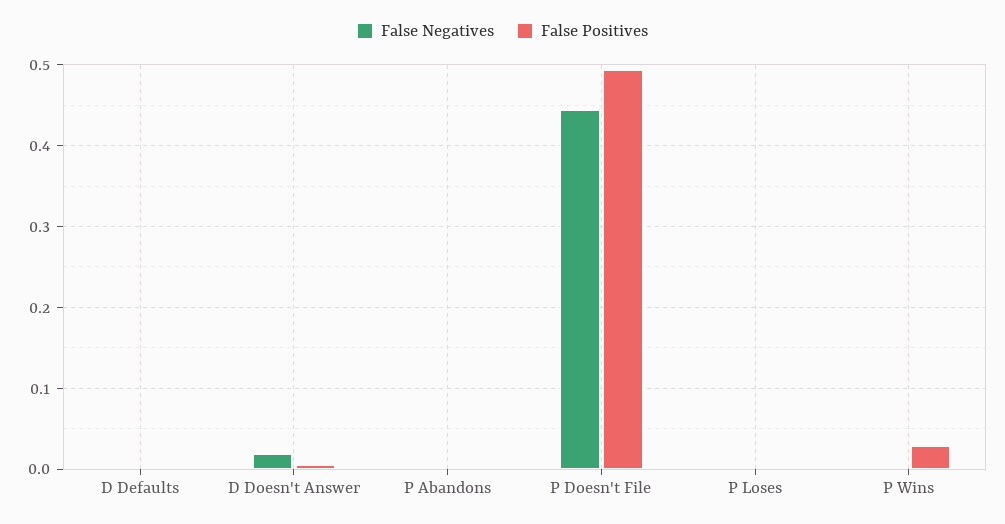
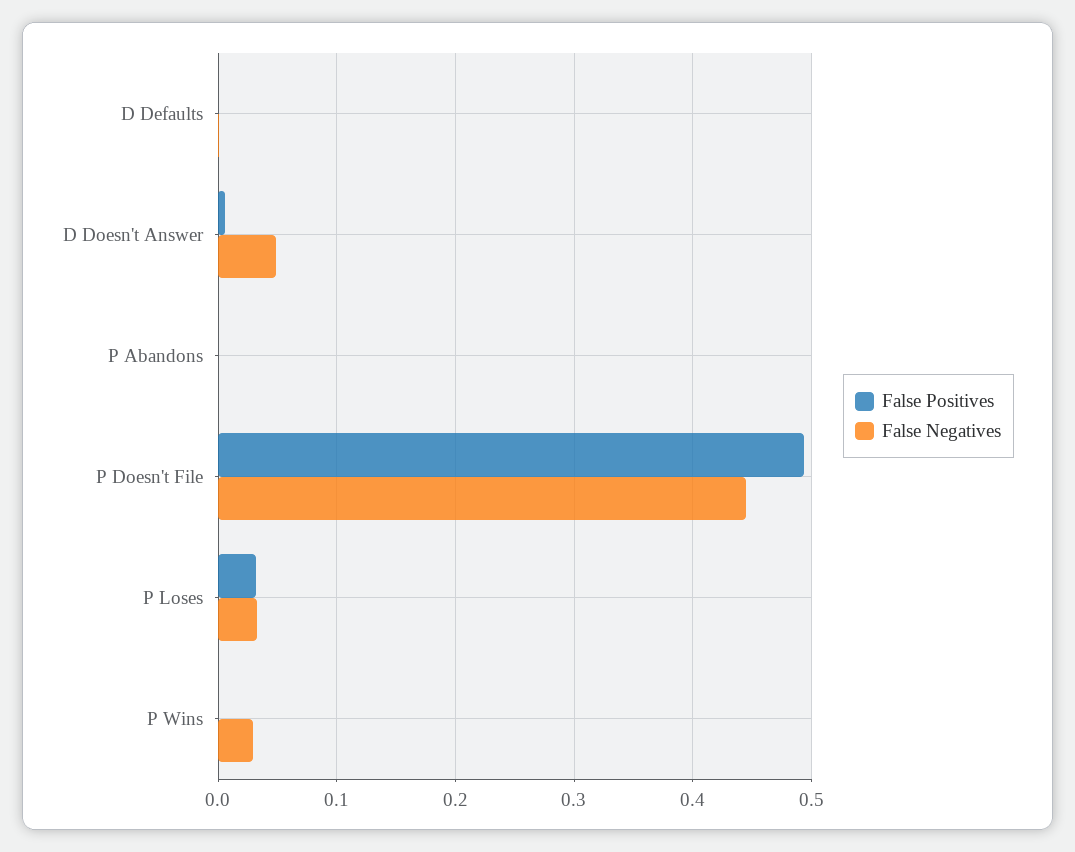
  {
    "False Negatives": {
      "D Defaults": 0,
-     "D Doesn't Answer": 0.02,
+     "D Doesn't Answer": 0.05,
      "P Abandons": 0,
      "P Doesn't File": 0.44,
-     "P Loses": 0,
+     "P Loses": 0.03,
-     "P Wins": 0
+     "P Wins": 0.03
    },
    "False Positives": {
      "D Defaults": 0,
      "D Doesn't Answer": 0.01,
      "P Abandons": 0,
      "P Doesn't File": 0.49,
-     "P Loses": 0,
+     "P Loses": 0.03,
-     "P Wins": 0.03
+     "P Wins": 0
    }
  }

